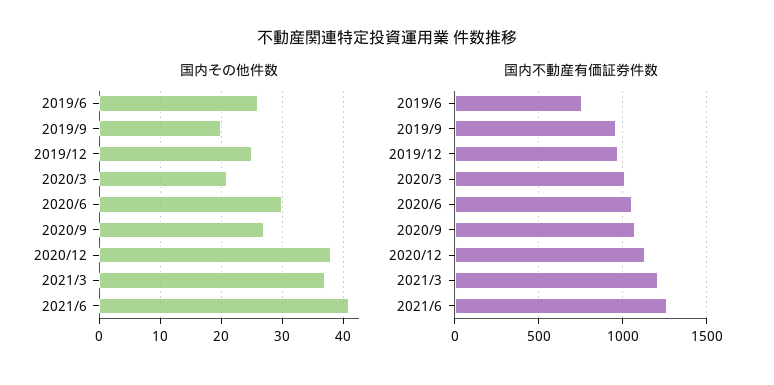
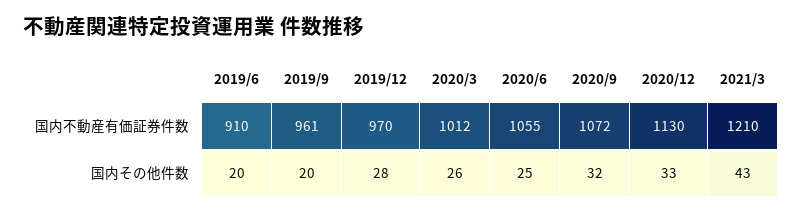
  {
    "国内その他件数": {
-     "2019/6": 26,
+     "2019/6": 20,
      "2019/9": 20,
-     "2019/12": 25,
+     "2019/12": 28,
-     "2020/3": 21,
+     "2020/3": 26,
-     "2020/6": 30,
+     "2020/6": 25,
-     "2020/9": 27,
+     "2020/9": 32,
-     "2020/12": 38,
+     "2020/12": 33,
-     "2021/3": 37,
+     "2021/3": 43
-     "2021/6": 41
    },
    "国内不動産有価証券件数": {
-     "2019/6": 750,
+     "2019/6": 910,
      "2019/9": 961,
      "2019/12": 970,
      "2020/3": 1012,
      "2020/6": 1055,
      "2020/9": 1072,
      "2020/12": 1130,
-     "2021/3": 1210,
+     "2021/3": 1210
-     "2021/6": 1250
    }
  }

